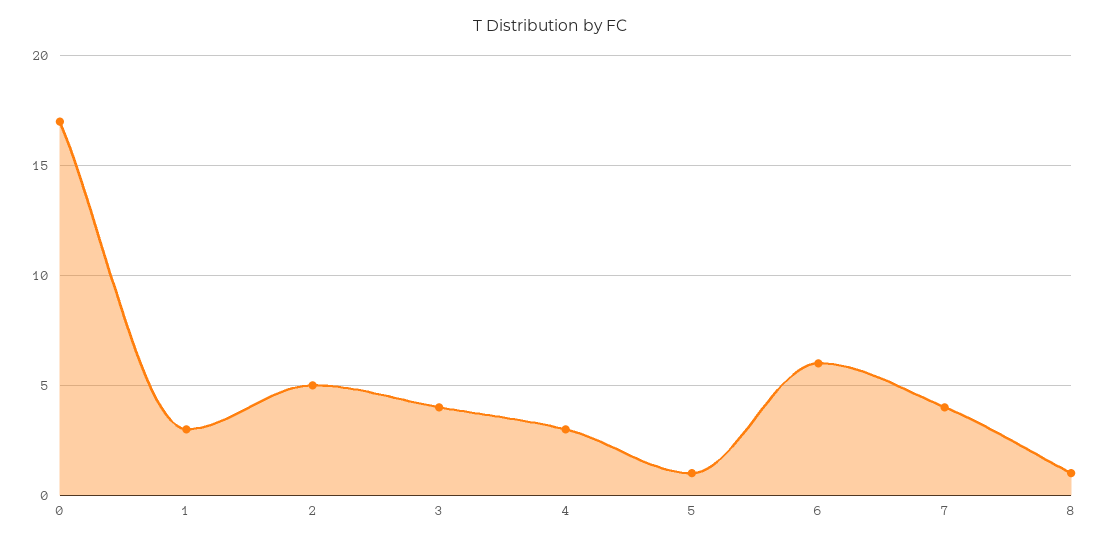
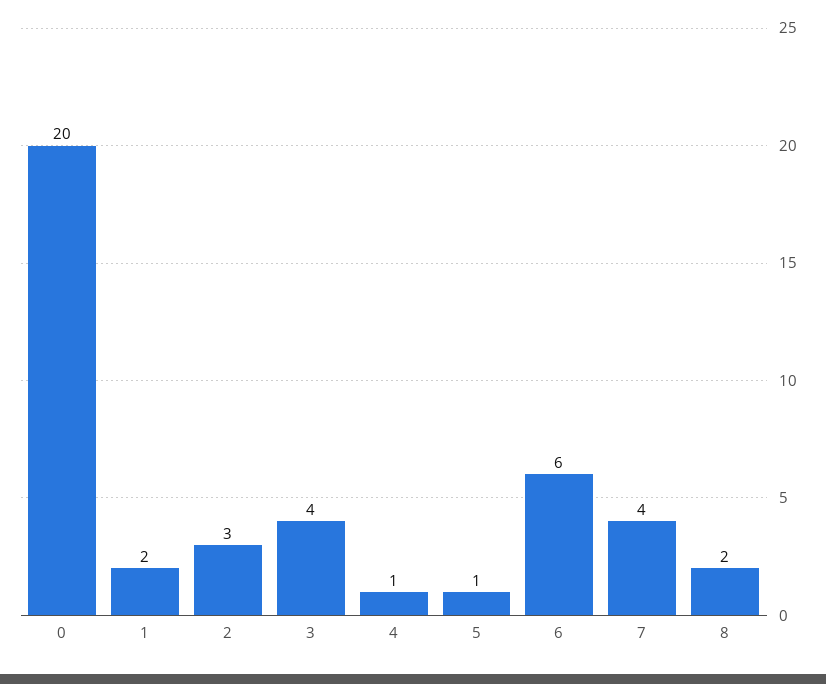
  {
-   "0": 17,
+   "0": 20,
-   "1": 3,
+   "1": 2,
-   "2": 5,
+   "2": 3,
    "3": 4,
-   "4": 3,
+   "4": 1,
    "5": 1,
    "6": 6,
    "7": 4,
-   "8": 1
+   "8": 2
  }

